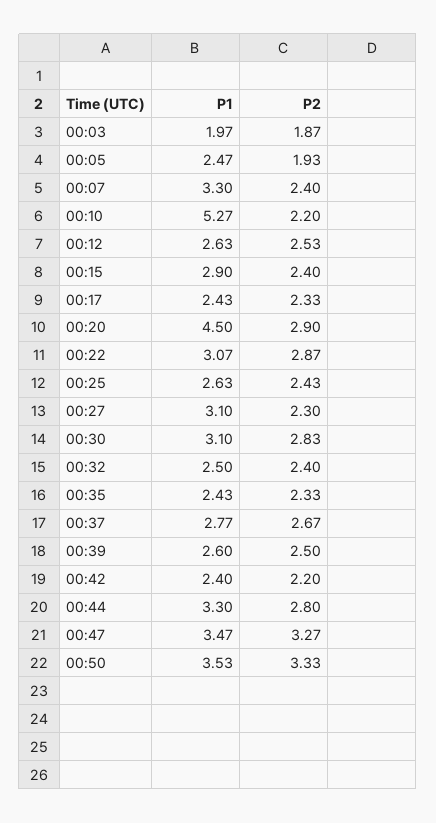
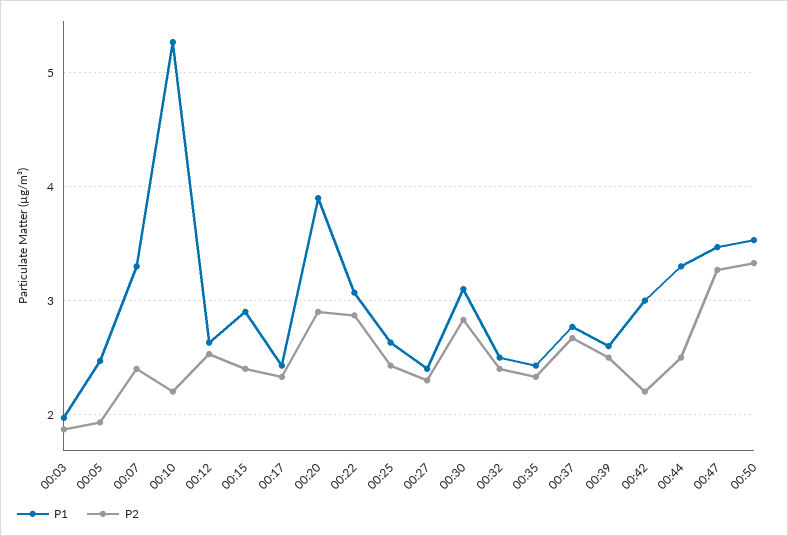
  {
    "P1": {
      "00:03": 1.97,
      "00:05": 2.47,
      "00:07": 3.3,
      "00:10": 5.27,
      "00:12": 2.63,
      "00:15": 2.9,
      "00:17": 2.43,
-     "00:20": 4.5,
+     "00:20": 3.9,
      "00:22": 3.07,
      "00:25": 2.63,
-     "00:27": 3.1,
+     "00:27": 2.4,
      "00:30": 3.1,
      "00:32": 2.5,
      "00:35": 2.43,
      "00:37": 2.77,
      "00:39": 2.6,
-     "00:42": 2.4,
+     "00:42": 3,
      "00:44": 3.3,
      "00:47": 3.47,
      "00:50": 3.53
    },
    "P2": {
      "00:03": 1.87,
      "00:05": 1.93,
      "00:07": 2.4,
      "00:10": 2.2,
      "00:12": 2.53,
      "00:15": 2.4,
      "00:17": 2.33,
      "00:20": 2.9,
      "00:22": 2.87,
      "00:25": 2.43,
      "00:27": 2.3,
      "00:30": 2.83,
      "00:32": 2.4,
      "00:35": 2.33,
      "00:37": 2.67,
      "00:39": 2.5,
      "00:42": 2.2,
-     "00:44": 2.8,
+     "00:44": 2.5,
      "00:47": 3.27,
      "00:50": 3.33
    }
  }

